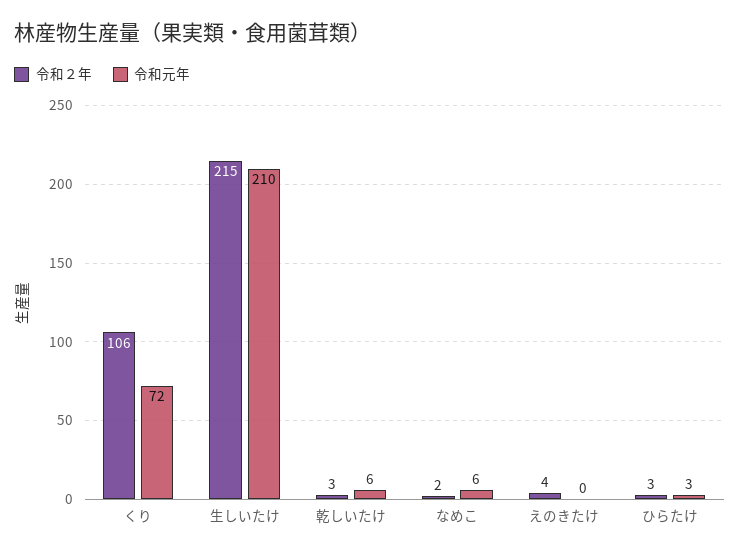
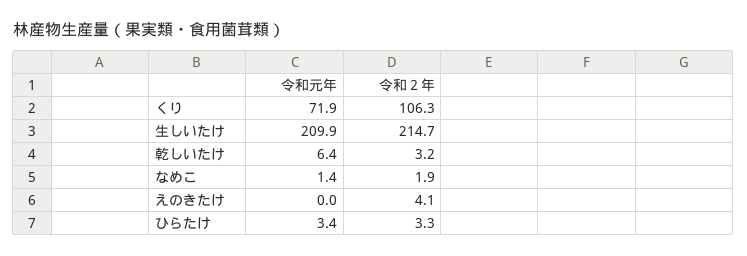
  {
    "令和２年": {
      "くり": 106.3,
      "生しいたけ": 214.7,
      "乾しいたけ": 3.2,
      "なめこ": 1.9,
      "えのきたけ": 4.1,
      "ひらたけ": 3.3
    },
    "令和元年": {
      "くり": 71.9,
      "生しいたけ": 209.9,
      "乾しいたけ": 6.4,
-     "なめこ": 6,
+     "なめこ": 1.4,
      "えのきたけ": 0,
      "ひらたけ": 3.4
    }
  }

